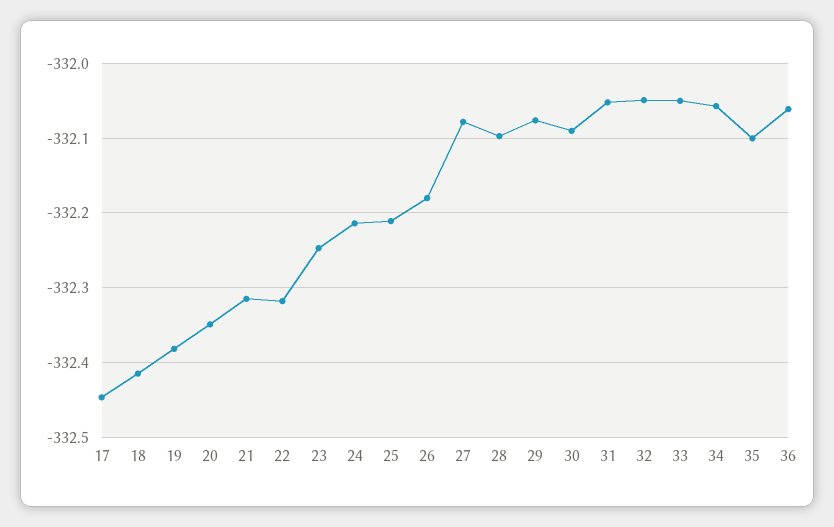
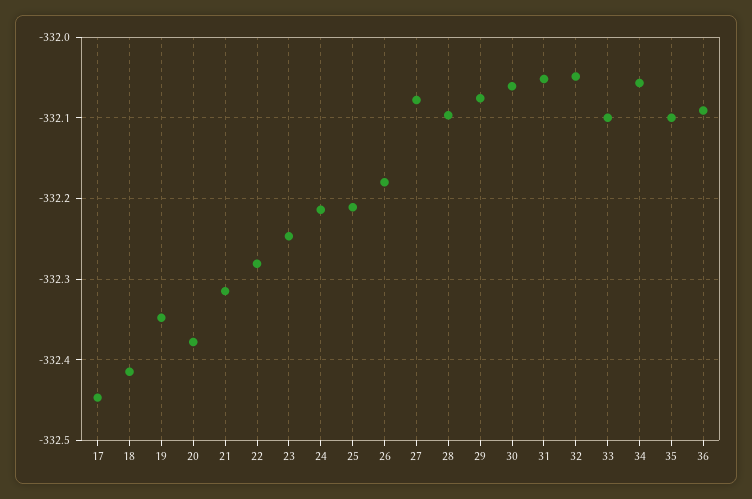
  {
    "17": -332.45,
    "18": -332.42,
-   "19": -332.38,
+   "19": -332.35,
-   "20": -332.35,
+   "20": -332.38,
    "21": -332.32,
-   "22": -332.32,
+   "22": -332.28,
    "23": -332.25,
    "24": -332.21,
    "25": -332.21,
    "26": -332.18,
    "27": -332.08,
    "28": -332.1,
    "29": -332.08,
-   "30": -332.09,
+   "30": -332.06,
    "31": -332.05,
    "32": -332.05,
-   "33": -332.05,
+   "33": -332.1,
    "34": -332.06,
    "35": -332.1,
-   "36": -332.06
+   "36": -332.09
  }

